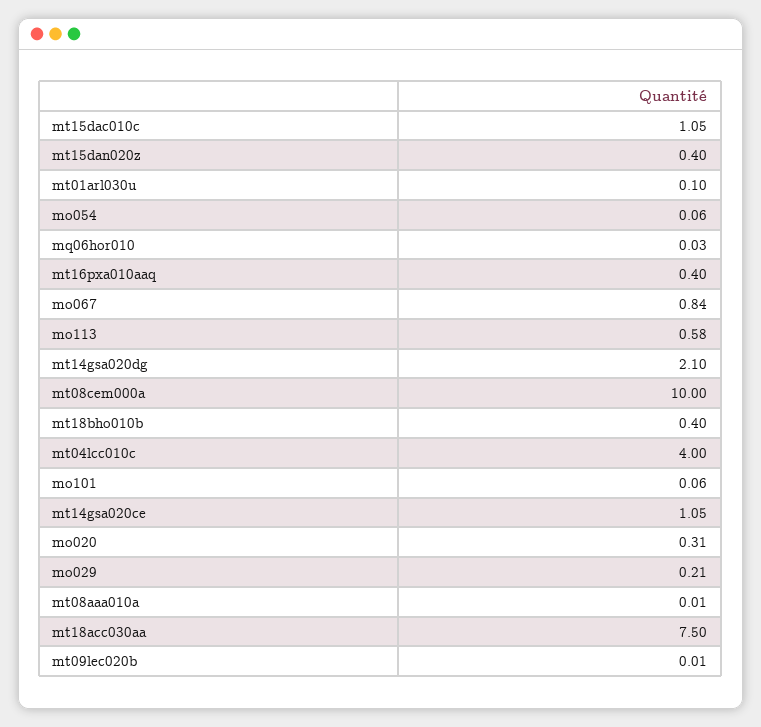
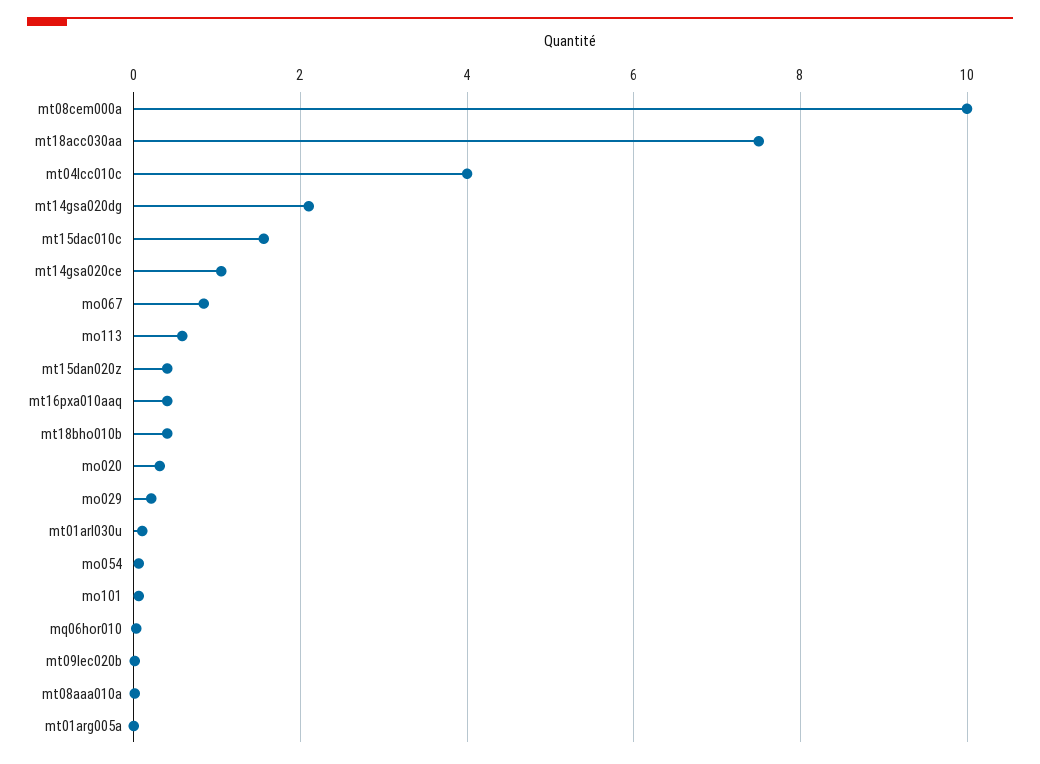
  {
-   "mt15dac010c": 1.05,
+   "mt15dac010c": 1.6,
    "mt15dan020z": 0.4,
    "mt01arl030u": 0.1,
    "mo054": 0.06,
    "mq06hor010": 0.03,
    "mt16pxa010aaq": 0.4,
    "mo067": 0.84,
    "mo113": 0.58,
    "mt14gsa020dg": 2.1,
    "mt08cem000a": 10,
    "mt18bho010b": 0.4,
    "mt04lcc010c": 4,
    "mo101": 0.06,
    "mt14gsa020ce": 1.05,
    "mo020": 0.31,
    "mo029": 0.21,
    "mt08aaa010a": 0.01,
    "mt18acc030aa": 7.5,
-   "mt09lec020b": 0.01
+   "mt09lec020b": 0.01,
+   "mt01arg005a": 0
  }

